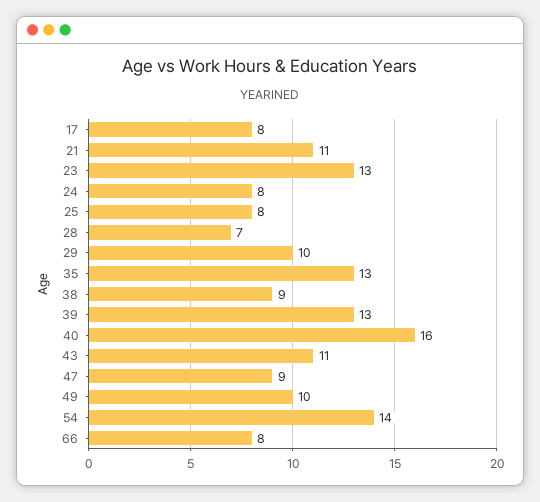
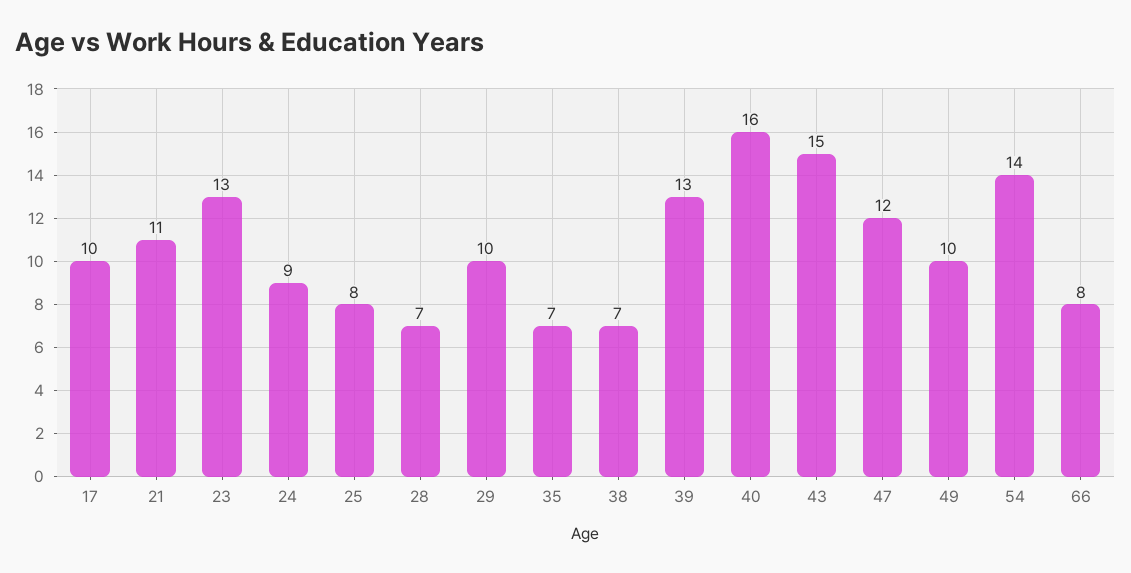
  {
-   "17": 8,
+   "17": 10,
    "21": 11,
    "23": 13,
-   "24": 8,
+   "24": 9,
    "25": 8,
    "28": 7,
    "29": 10,
-   "35": 13,
+   "35": 7,
-   "38": 9,
+   "38": 7,
    "39": 13,
    "40": 16,
-   "43": 11,
+   "43": 15,
-   "47": 9,
+   "47": 12,
    "49": 10,
    "54": 14,
    "66": 8
  }

